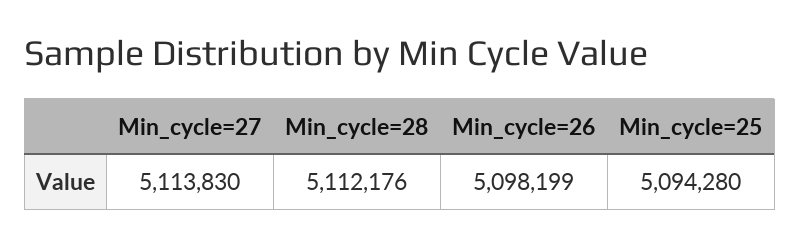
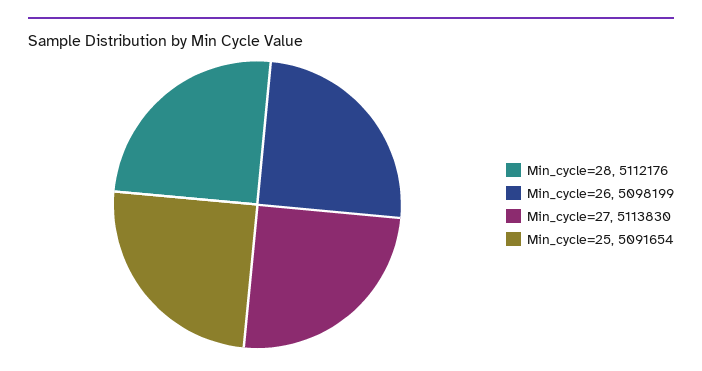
  {
    "Min_cycle=27": 5113830,
    "Min_cycle=28": 5112176,
    "Min_cycle=26": 5098199,
-   "Min_cycle=25": 5094280
+   "Min_cycle=25": 5091654
  }

